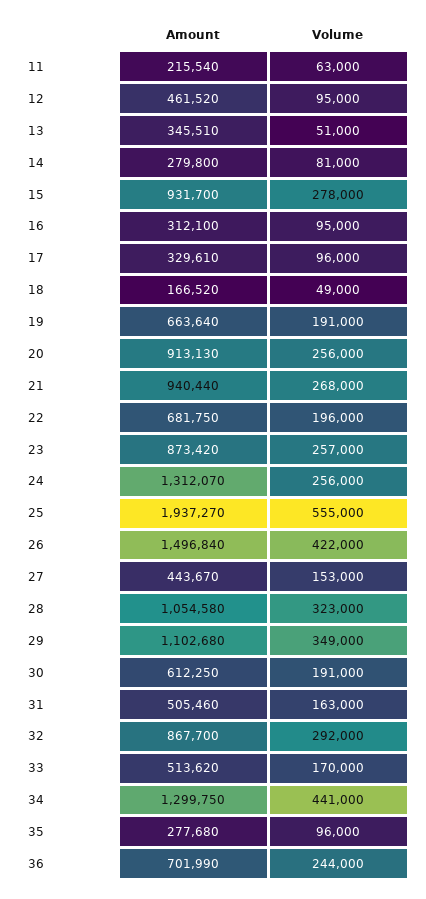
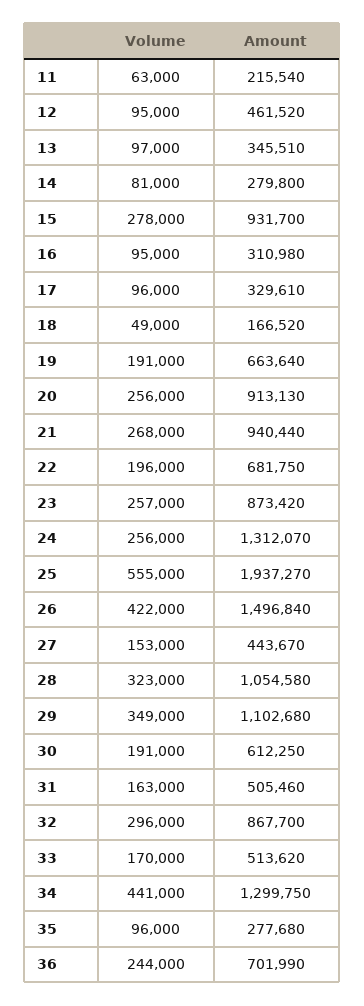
  {
    "Amount": {
      "11": 215540,
      "12": 461520,
      "13": 345510,
      "14": 279800,
      "15": 931700,
-     "16": 312100,
+     "16": 310980,
      "17": 329610,
      "18": 166520,
      "19": 663640,
      "20": 913130,
      "21": 940440,
      "22": 681750,
      "23": 873420,
      "24": 1312070,
      "25": 1937270,
      "26": 1496840,
      "27": 443670,
      "28": 1054580,
      "29": 1102680,
      "30": 612250,
      "31": 505460,
      "32": 867700,
      "33": 513620,
      "34": 1299750,
      "35": 277680,
      "36": 701990
    },
    "Volume": {
      "11": 63000,
      "12": 95000,
-     "13": 51000,
+     "13": 97000,
      "14": 81000,
      "15": 278000,
      "16": 95000,
      "17": 96000,
      "18": 49000,
      "19": 191000,
      "20": 256000,
      "21": 268000,
      "22": 196000,
      "23": 257000,
      "24": 256000,
      "25": 555000,
      "26": 422000,
      "27": 153000,
      "28": 323000,
      "29": 349000,
      "30": 191000,
      "31": 163000,
-     "32": 292000,
+     "32": 296000,
      "33": 170000,
      "34": 441000,
      "35": 96000,
      "36": 244000
    }
  }

